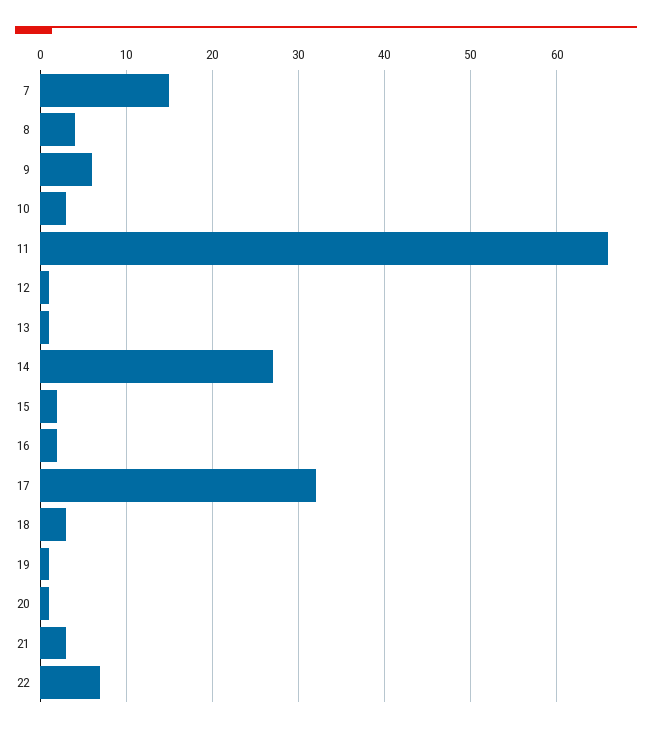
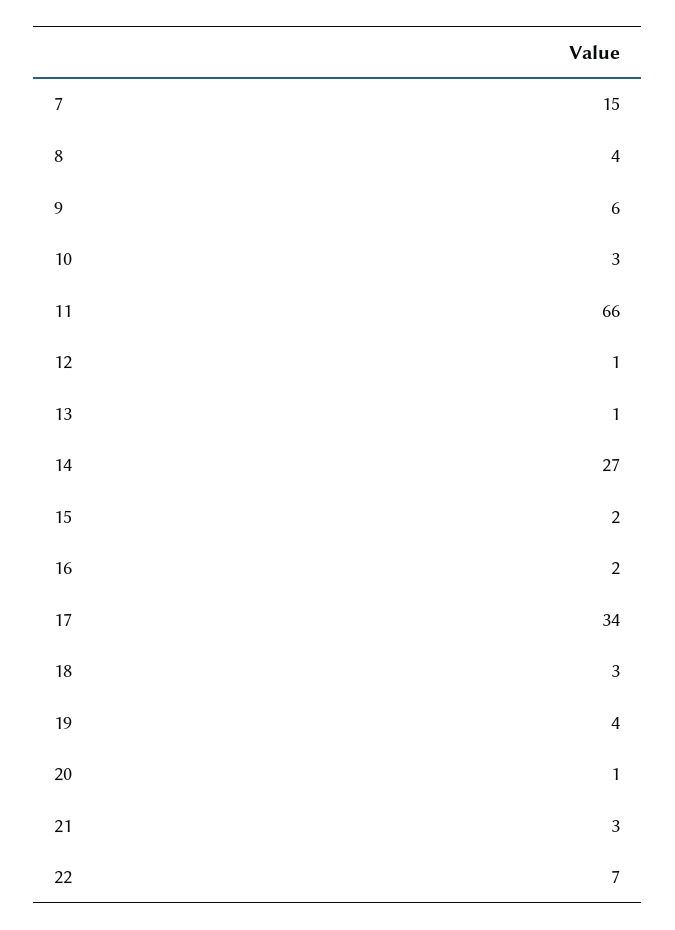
  {
    "7": 15,
    "8": 4,
    "9": 6,
    "10": 3,
    "11": 66,
    "12": 1,
    "13": 1,
    "14": 27,
    "15": 2,
    "16": 2,
-   "17": 32,
+   "17": 34,
    "18": 3,
-   "19": 1,
+   "19": 4,
    "20": 1,
    "21": 3,
    "22": 7
  }

